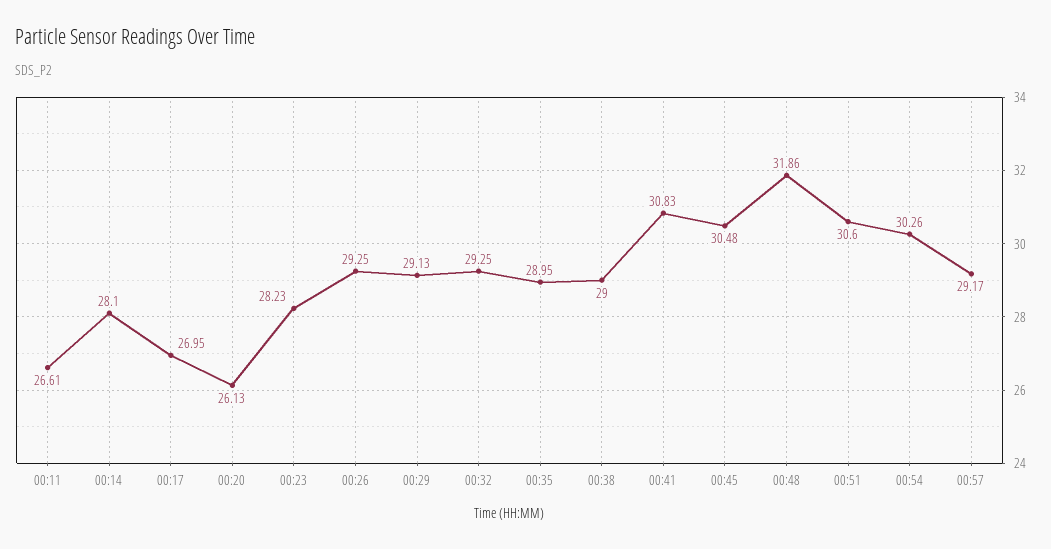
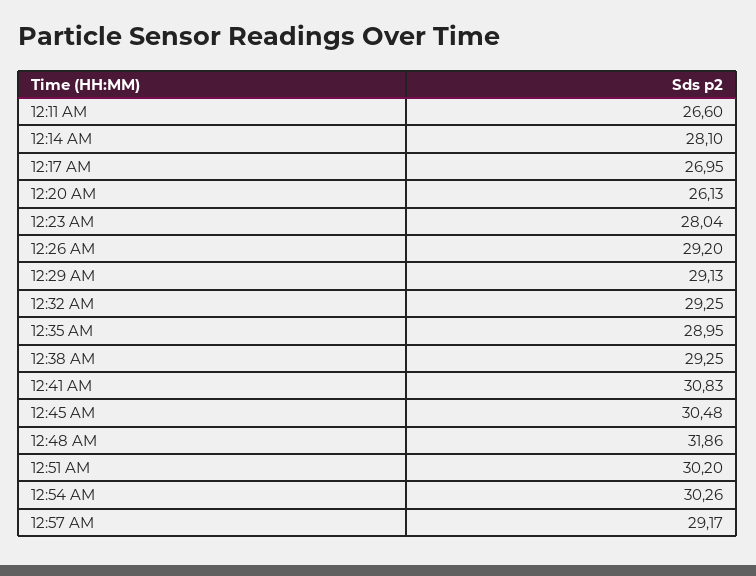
  {
-   "00:11": 26.61,
+   "00:11": 26.6,
    "00:14": 28.1,
    "00:17": 26.95,
    "00:20": 26.13,
-   "00:23": 28.23,
+   "00:23": 28.04,
-   "00:26": 29.25,
+   "00:26": 29.2,
    "00:29": 29.13,
    "00:32": 29.25,
    "00:35": 28.95,
-   "00:38": 29,
+   "00:38": 29.25,
    "00:41": 30.83,
    "00:45": 30.48,
    "00:48": 31.86,
-   "00:51": 30.6,
+   "00:51": 30.2,
    "00:54": 30.26,
    "00:57": 29.17
  }

